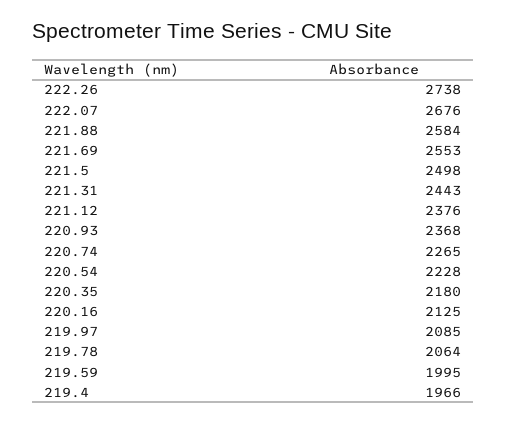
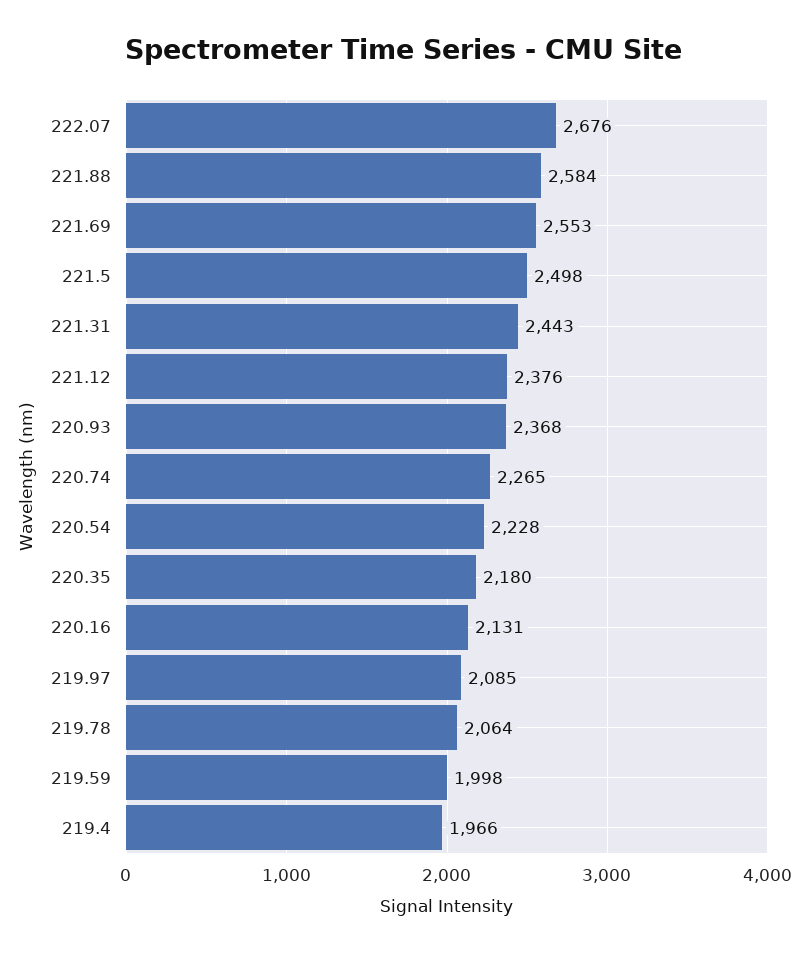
  {
-   "222.26": 2738,
    "222.07": 2676,
    "221.88": 2584,
    "221.69": 2553,
    "221.5": 2498,
    "221.31": 2443,
    "221.12": 2376,
    "220.93": 2368,
    "220.74": 2265,
    "220.54": 2228,
    "220.35": 2180,
-   "220.16": 2125,
+   "220.16": 2131,
    "219.97": 2085,
    "219.78": 2064,
-   "219.59": 1995,
+   "219.59": 1998,
    "219.4": 1966
  }

